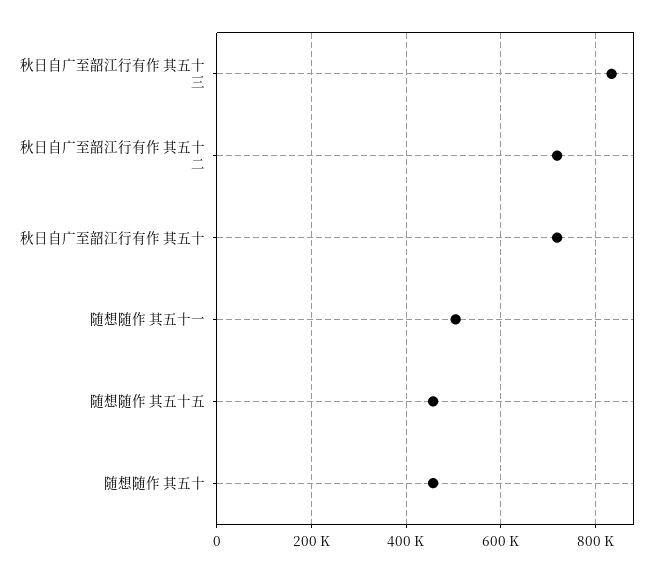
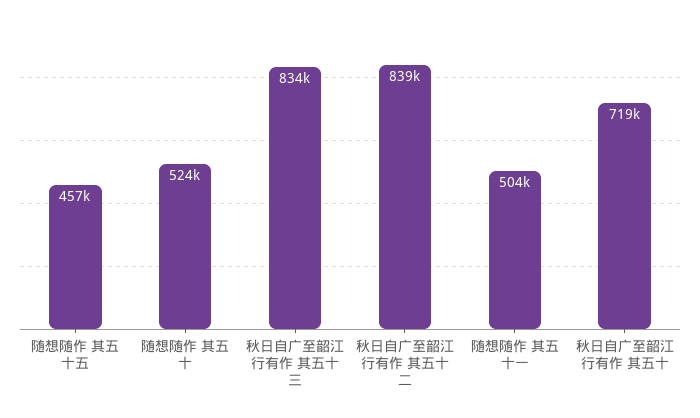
  {
    "秋日自广至韶江行有作 其五十三": 834000,
-   "秋日自广至韶江行有作 其五十二": 720000,
+   "秋日自广至韶江行有作 其五十二": 839000,
    "秋日自广至韶江行有作 其五十": 719000,
    "随想随作 其五十一": 504000,
    "随想随作 其五十五": 457000,
-   "随想随作 其五十": 460000
+   "随想随作 其五十": 524000
  }

